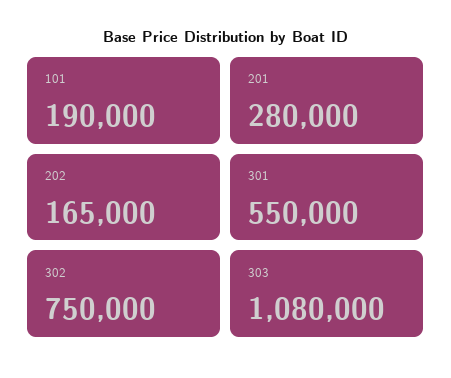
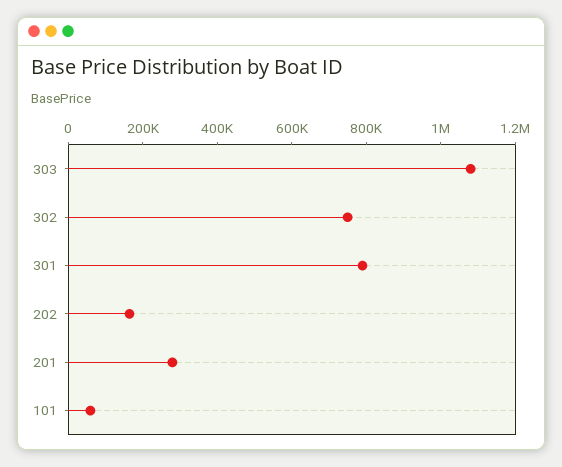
  {
-   "101": 190000,
+   "101": 50000,
    "201": 280000,
    "202": 165000,
-   "301": 550000,
+   "301": 800000,
    "302": 750000,
    "303": 1080000
  }

